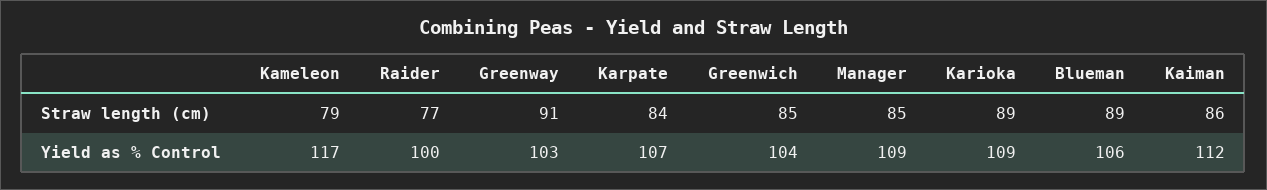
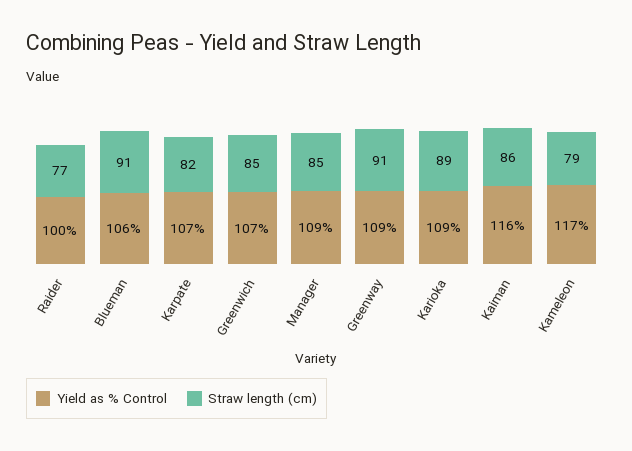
  {
    "Straw length (cm)": {
      "Kameleon": 79,
      "Raider": 77,
      "Greenway": 91,
-     "Karpate": 84,
+     "Karpate": 82,
      "Greenwich": 85,
      "Manager": 85,
      "Karioka": 89,
-     "Blueman": 89,
+     "Blueman": 91,
      "Kaiman": 86
    },
    "Yield as % Control": {
      "Kameleon": 117,
      "Raider": 100,
-     "Greenway": 103,
+     "Greenway": 109,
      "Karpate": 107,
-     "Greenwich": 104,
+     "Greenwich": 107,
      "Manager": 109,
      "Karioka": 109,
      "Blueman": 106,
-     "Kaiman": 112
+     "Kaiman": 116
    }
  }

